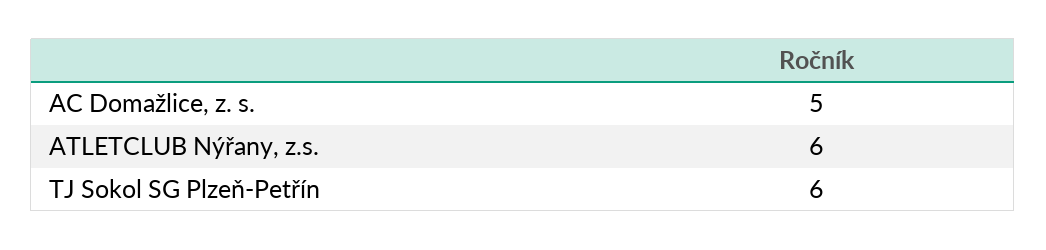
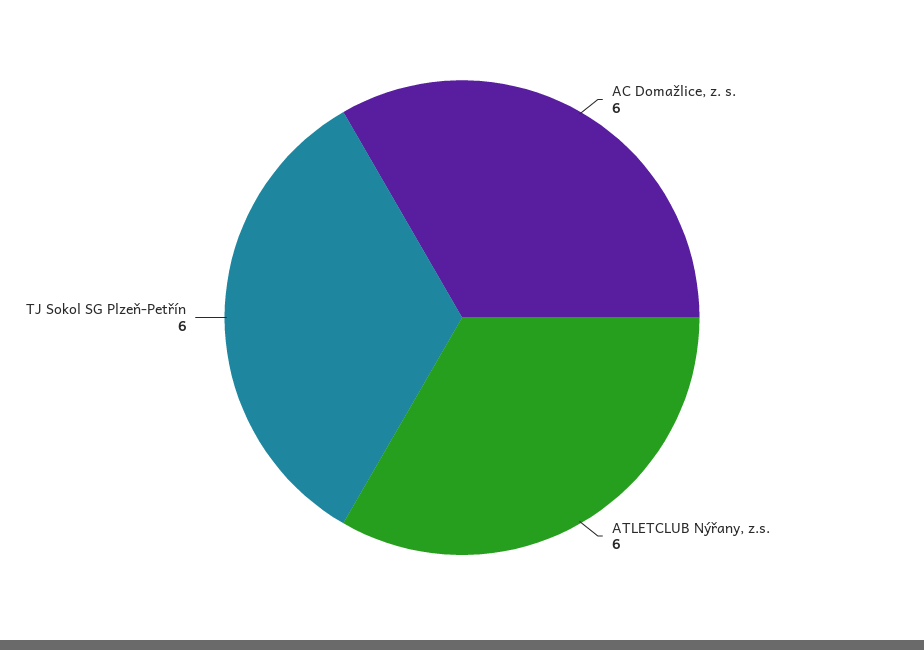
  {
-   "AC Domažlice, z. s.": 5,
+   "AC Domažlice, z. s.": 6,
    "ATLETCLUB Nýřany, z.s.": 6,
    "TJ Sokol SG Plzeň-Petřín": 6
  }

